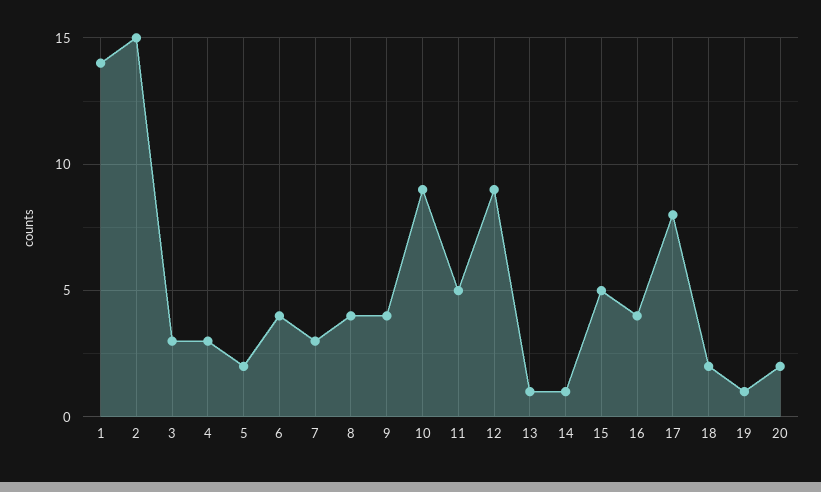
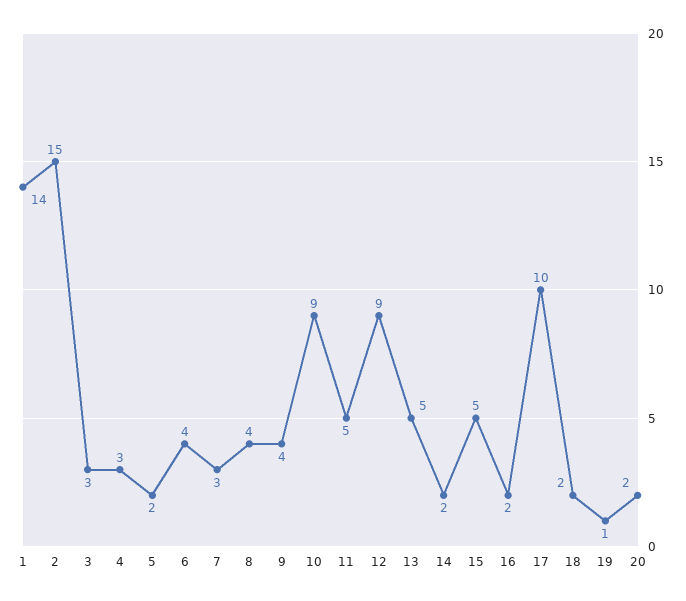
  {
    "1": 14,
    "2": 15,
    "3": 3,
    "4": 3,
    "5": 2,
    "6": 4,
    "7": 3,
    "8": 4,
    "9": 4,
    "10": 9,
    "11": 5,
    "12": 9,
-   "13": 1,
+   "13": 5,
-   "14": 1,
+   "14": 2,
    "15": 5,
-   "16": 4,
+   "16": 2,
-   "17": 8,
+   "17": 10,
    "18": 2,
    "19": 1,
    "20": 2
  }

